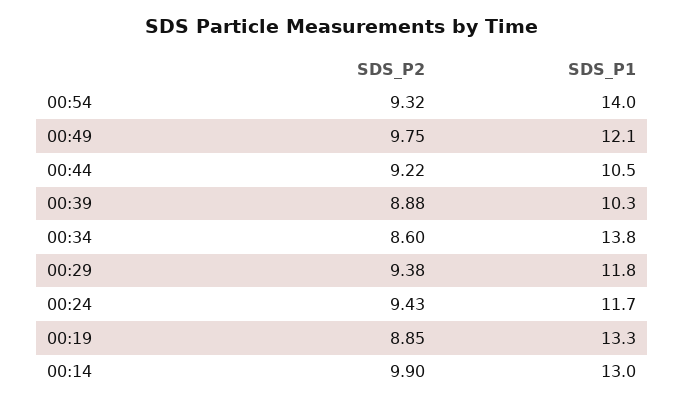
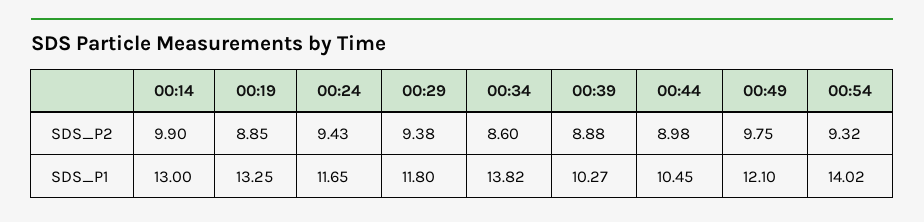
  {
    "SDS_P2": {
      "00:54": 9.32,
      "00:49": 9.75,
-     "00:44": 9.22,
+     "00:44": 8.98,
      "00:39": 8.88,
      "00:34": 8.6,
      "00:29": 9.38,
      "00:24": 9.43,
      "00:19": 8.85,
      "00:14": 9.9
    },
    "SDS_P1": {
      "00:54": 14.02,
      "00:49": 12.1,
      "00:44": 10.45,
      "00:39": 10.27,
      "00:34": 13.82,
      "00:29": 11.8,
      "00:24": 11.65,
      "00:19": 13.25,
      "00:14": 13
    }
  }

